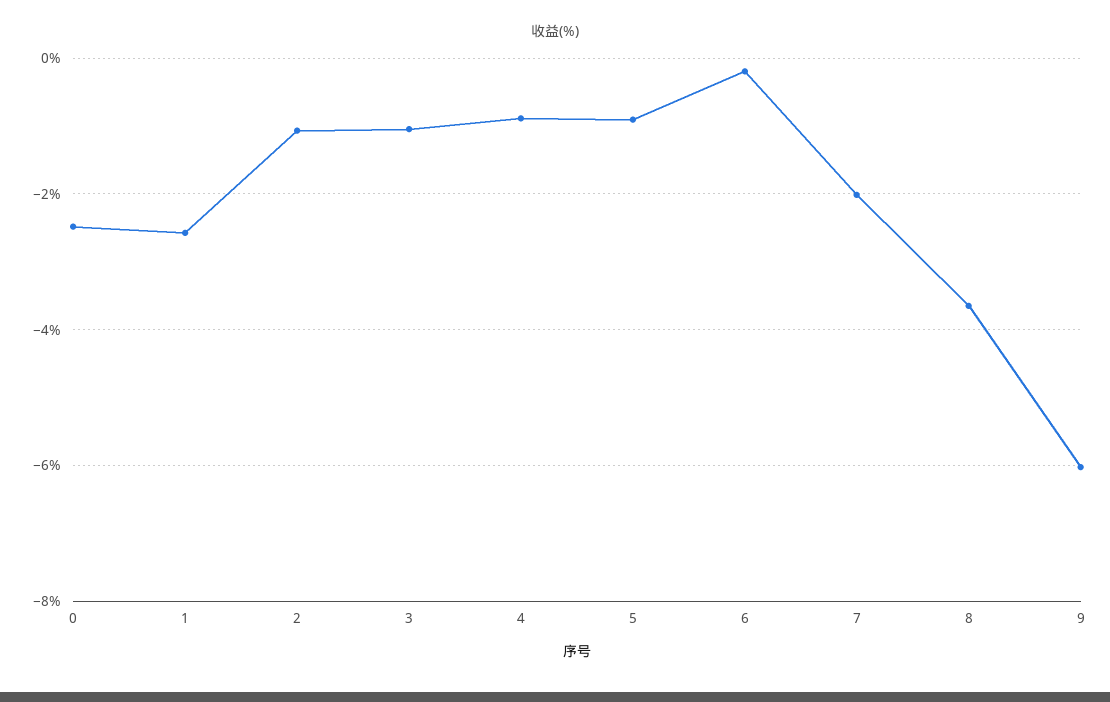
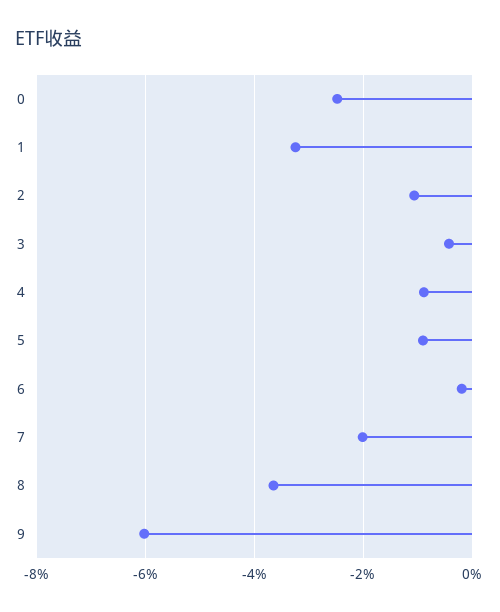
  {
    "0": -2.4,
-   "1": -2.6,
+   "1": -3.2,
    "2": -1,
-   "3": -1,
+   "3": -0.4,
    "4": -0.8,
    "5": -1,
    "6": -0.2,
    "7": -2,
    "8": -3.6,
    "9": -6
  }

